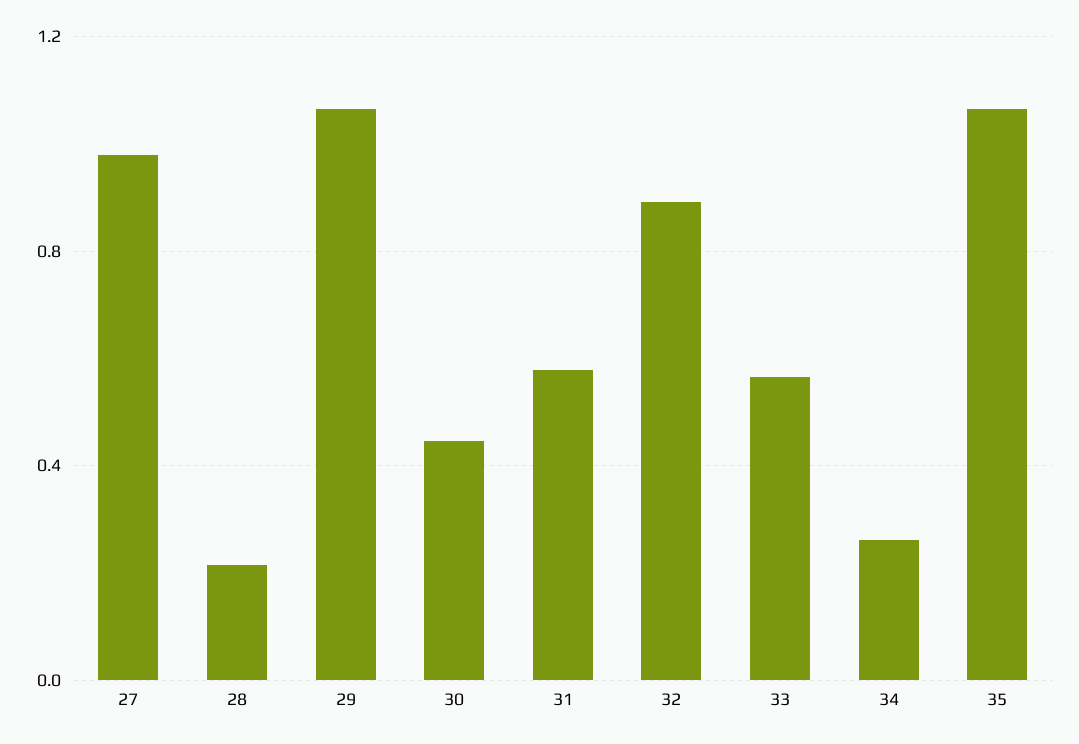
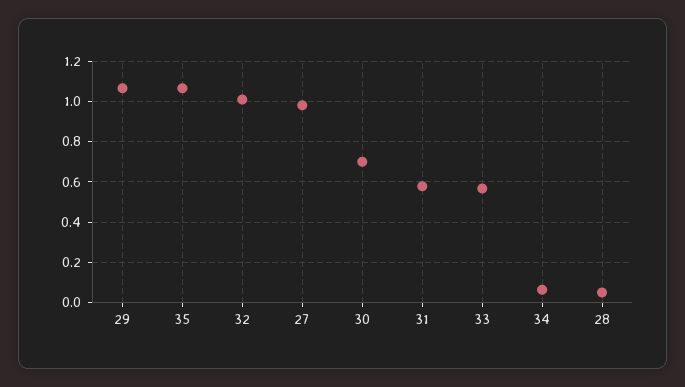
  {
    "27": 1,
-   "28": 0.2,
+   "28": 0.05,
    "29": 1.05,
-   "30": 0.45,
+   "30": 0.7,
    "31": 0.6,
-   "32": 0.9,
+   "32": 1,
    "33": 0.55,
-   "34": 0.25,
+   "34": 0.05,
    "35": 1.05
  }

